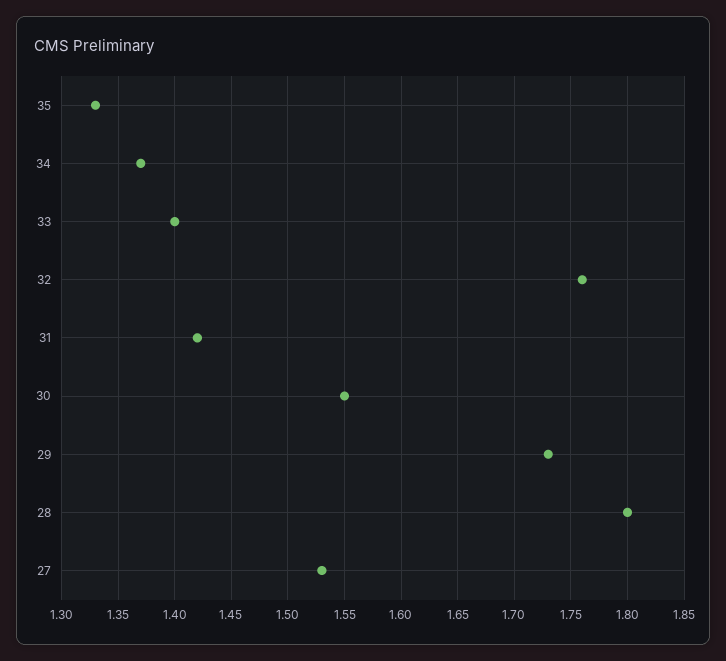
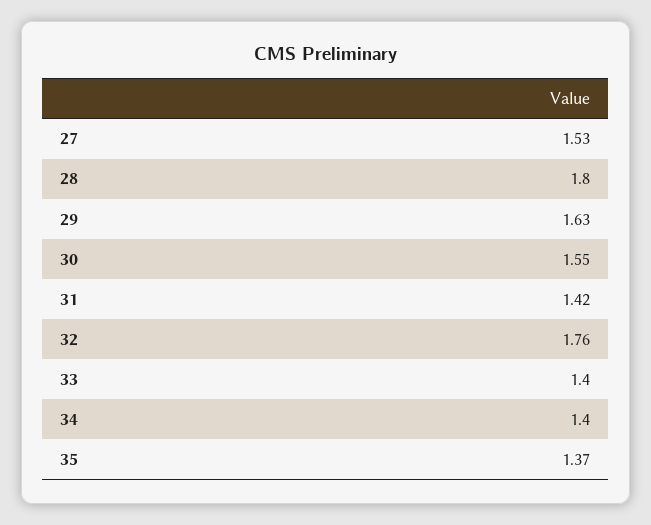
  {
-   "35": 1.33,
+   "35": 1.37,
-   "34": 1.37,
+   "34": 1.4,
    "33": 1.4,
    "32": 1.76,
    "31": 1.42,
    "30": 1.55,
-   "29": 1.73,
+   "29": 1.63,
    "28": 1.8,
    "27": 1.53
  }

